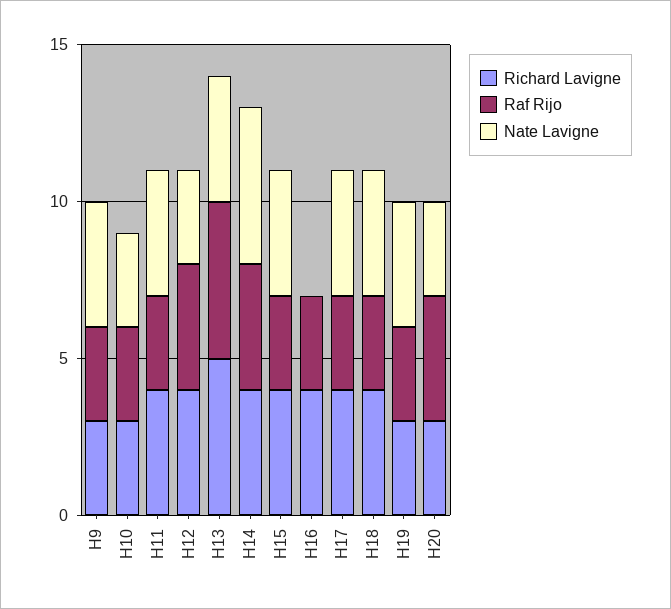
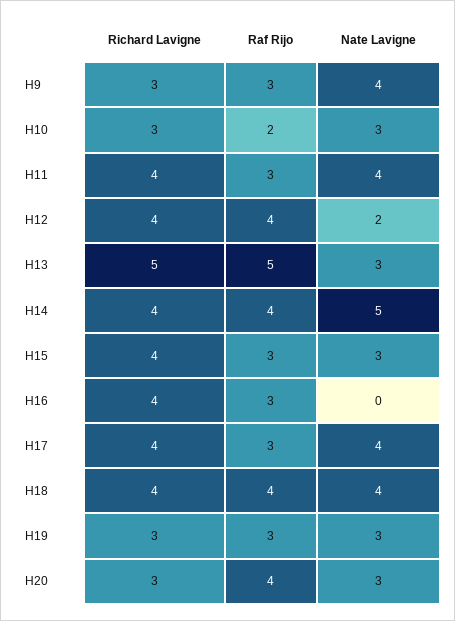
  {
    "Richard Lavigne": {
      "H9": 3,
      "H10": 3,
      "H11": 4,
      "H12": 4,
      "H13": 5,
      "H14": 4,
      "H15": 4,
      "H16": 4,
      "H17": 4,
      "H18": 4,
      "H19": 3,
      "H20": 3
    },
    "Raf Rijo": {
      "H9": 3,
-     "H10": 3,
+     "H10": 2,
      "H11": 3,
      "H12": 4,
      "H13": 5,
      "H14": 4,
      "H15": 3,
      "H16": 3,
      "H17": 3,
-     "H18": 3,
+     "H18": 4,
      "H19": 3,
      "H20": 4
    },
    "Nate Lavigne": {
      "H9": 4,
      "H10": 3,
      "H11": 4,
-     "H12": 3,
+     "H12": 2,
-     "H13": 4,
+     "H13": 3,
      "H14": 5,
-     "H15": 4,
+     "H15": 3,
      "H16": 0,
      "H17": 4,
      "H18": 4,
-     "H19": 4,
+     "H19": 3,
      "H20": 3
    }
  }

